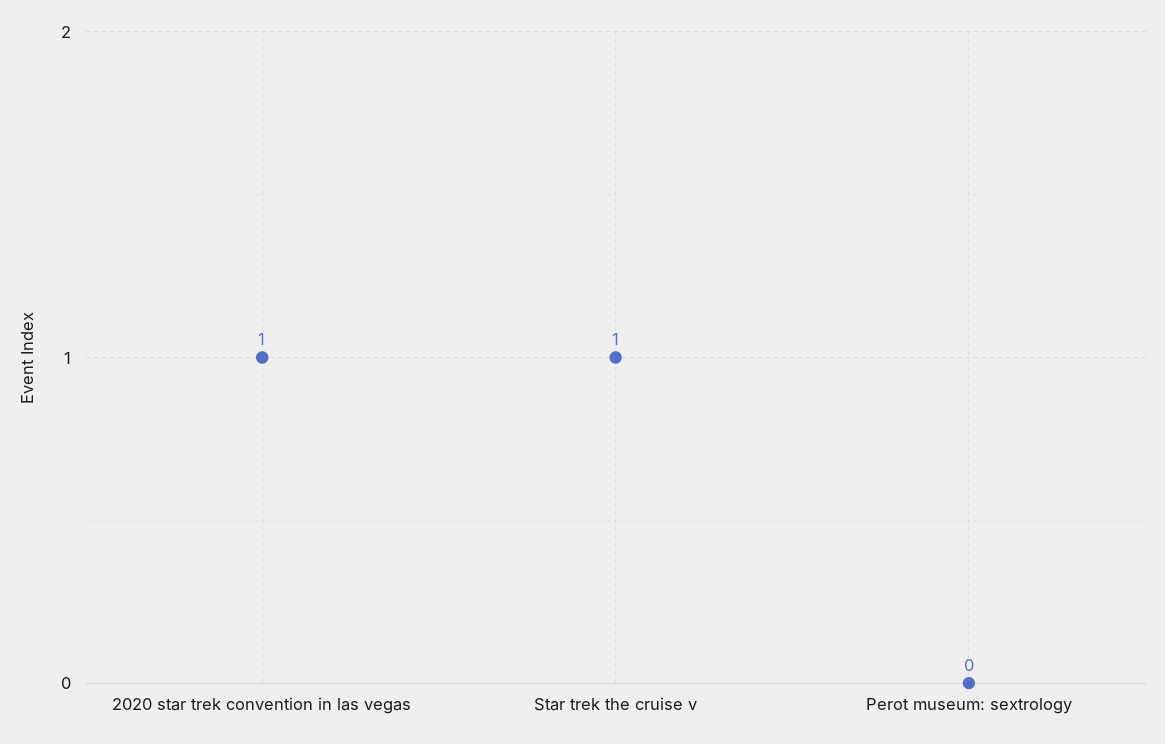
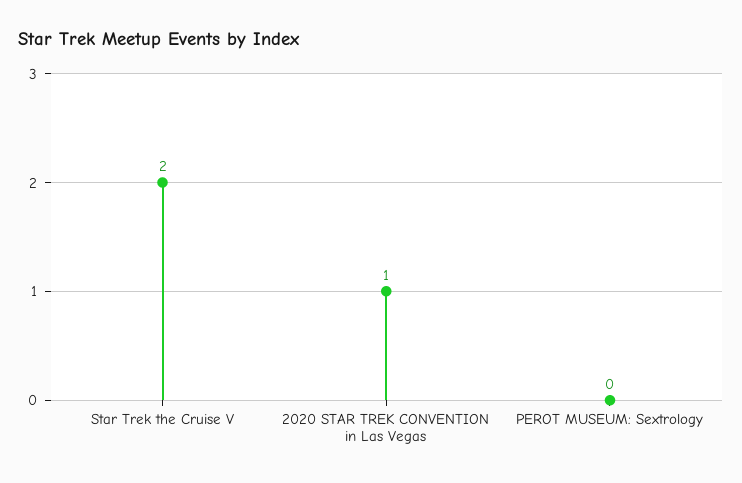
  {
    "2020 star trek convention in las vegas": 1,
-   "Star trek the cruise v": 1,
+   "Star trek the cruise v": 2,
    "Perot museum: sextrology": 0
  }

